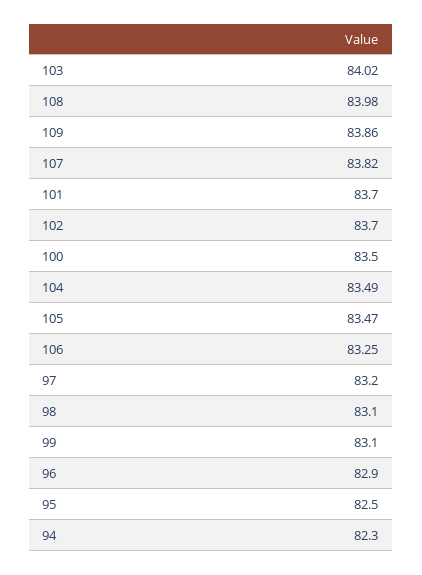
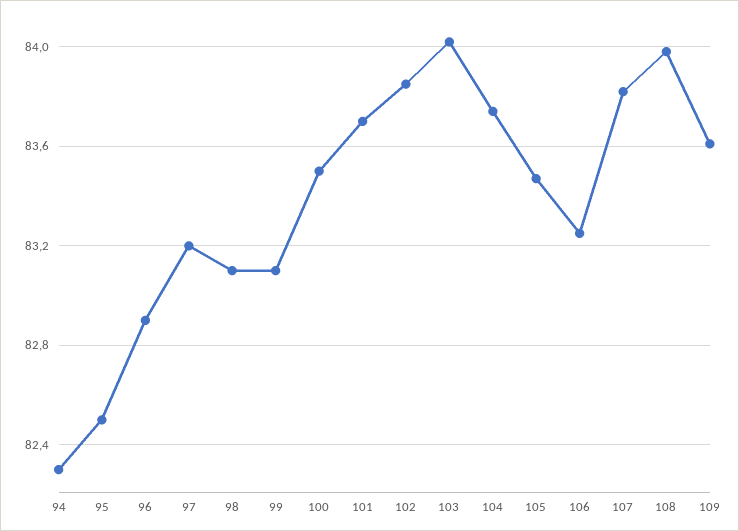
  {
    "103": 84.02,
    "108": 83.98,
-   "109": 83.86,
+   "109": 83.6,
    "107": 83.82,
    "101": 83.7,
-   "102": 83.7,
+   "102": 83.85,
    "100": 83.5,
-   "104": 83.49,
+   "104": 83.75,
    "105": 83.47,
    "106": 83.25,
    "97": 83.2,
    "98": 83.1,
    "99": 83.1,
    "96": 82.9,
    "95": 82.5,
    "94": 82.3
  }

